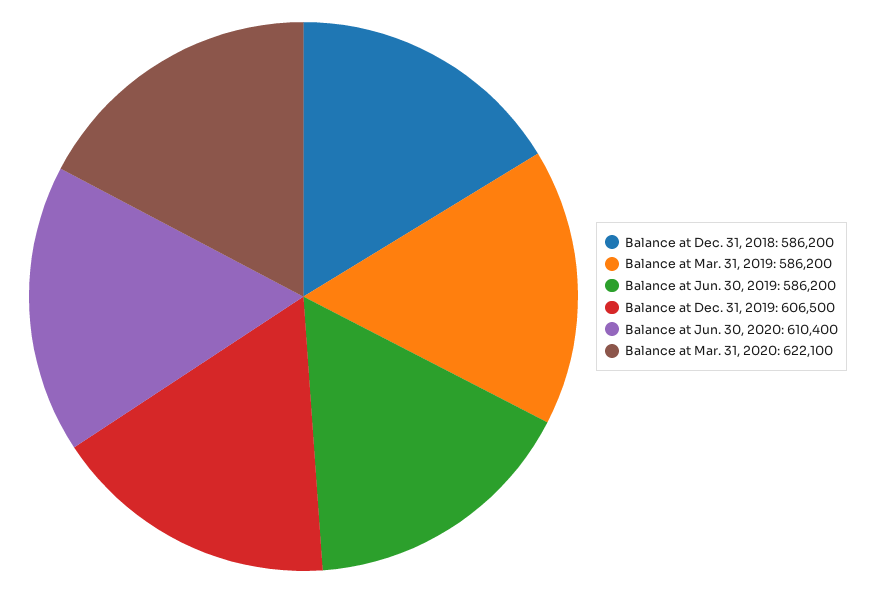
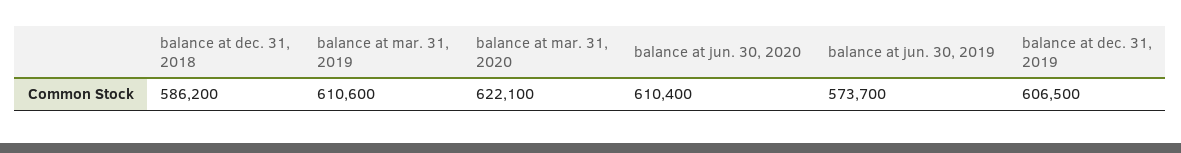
  {
    "Balance at Dec. 31, 2018": 586200,
-   "Balance at Mar. 31, 2019": 586200,
+   "Balance at Mar. 31, 2019": 610600,
-   "Balance at Jun. 30, 2019": 586200,
+   "Balance at Jun. 30, 2019": 573700,
    "Balance at Dec. 31, 2019": 606500,
    "Balance at Jun. 30, 2020": 610400,
    "Balance at Mar. 31, 2020": 622100
  }

